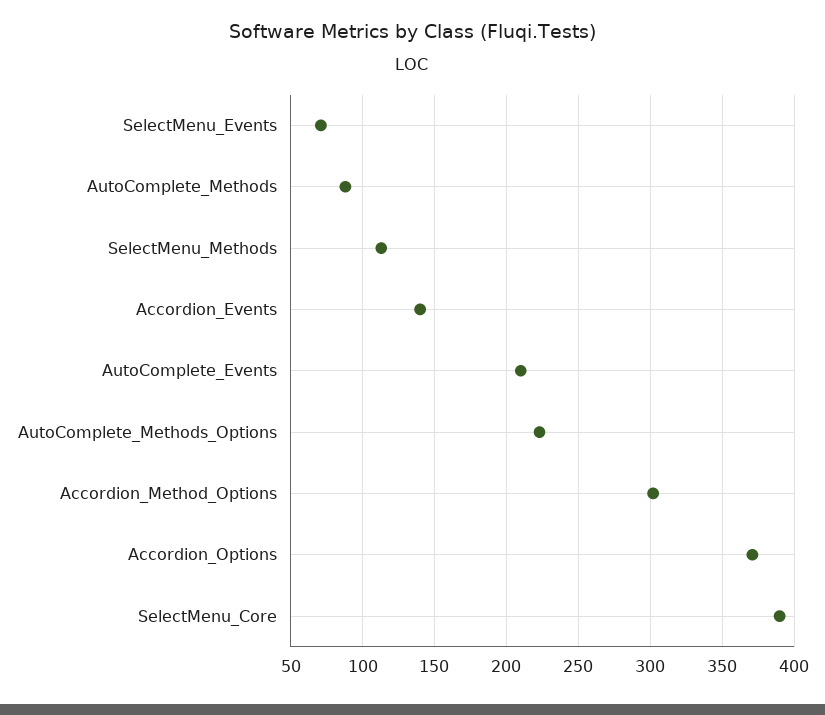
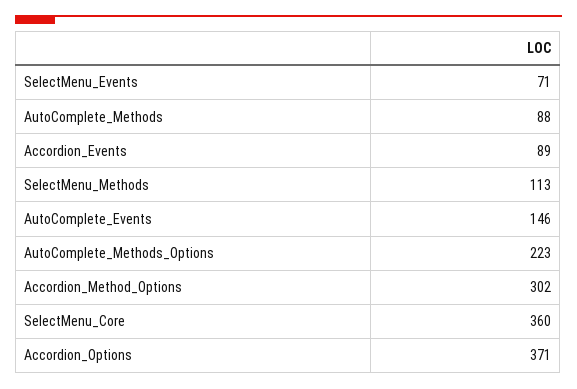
  {
    "SelectMenu_Events": 71,
    "AutoComplete_Methods": 88,
    "SelectMenu_Methods": 113,
-   "Accordion_Events": 140,
+   "Accordion_Events": 89,
-   "AutoComplete_Events": 210,
+   "AutoComplete_Events": 146,
    "AutoComplete_Methods_Options": 223,
    "Accordion_Method_Options": 302,
    "Accordion_Options": 371,
-   "SelectMenu_Core": 390
+   "SelectMenu_Core": 360
  }

